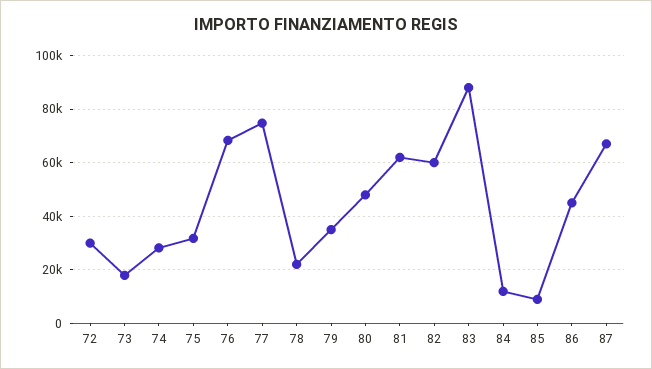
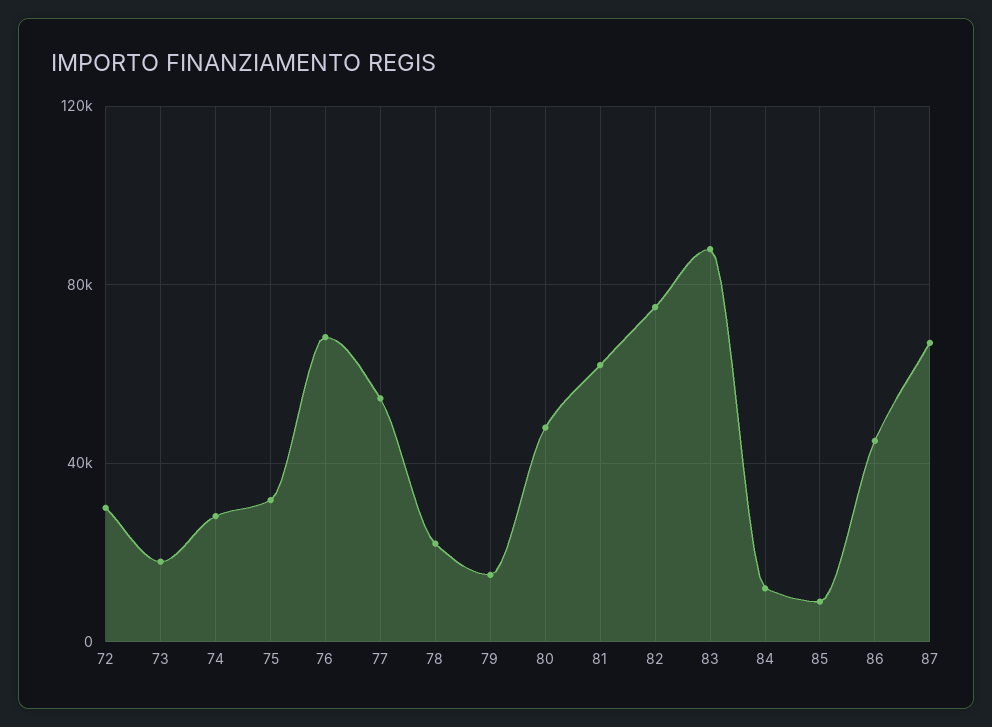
  {
    "72": 30000,
    "73": 17500,
    "74": 27500,
    "75": 32500,
    "76": 67500,
-   "77": 75000,
+   "77": 55000,
    "78": 22500,
-   "79": 35000,
+   "79": 15000,
    "80": 47500,
    "81": 62500,
-   "82": 60000,
+   "82": 75000,
    "83": 87500,
    "84": 12500,
    "85": 10000,
    "86": 45000,
    "87": 67500
  }

